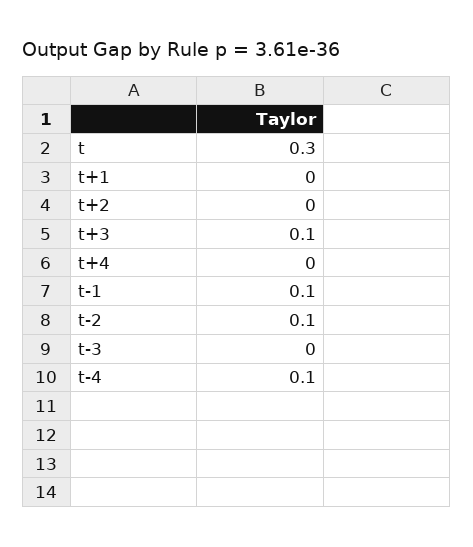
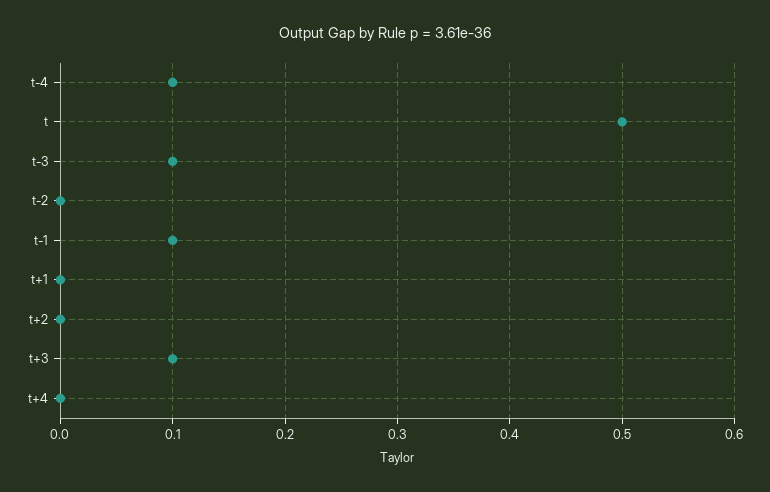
  {
-   "t": 0.3,
+   "t": 0.5,
    "t+1": 0,
    "t+2": 0,
    "t+3": 0.1,
    "t+4": 0,
    "t-1": 0.1,
-   "t-2": 0.1,
+   "t-2": 0,
-   "t-3": 0,
+   "t-3": 0.1,
    "t-4": 0.1
  }

